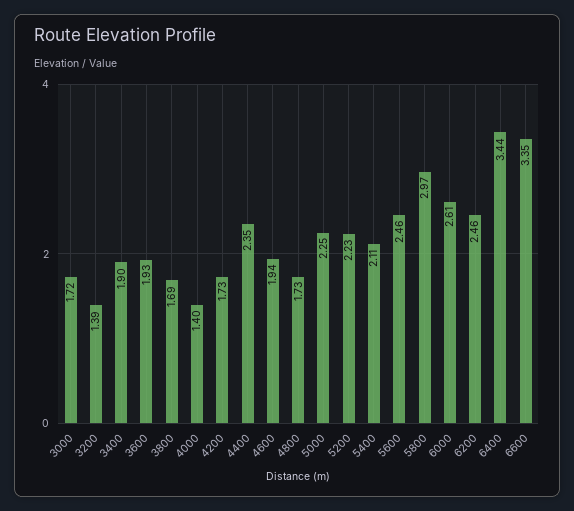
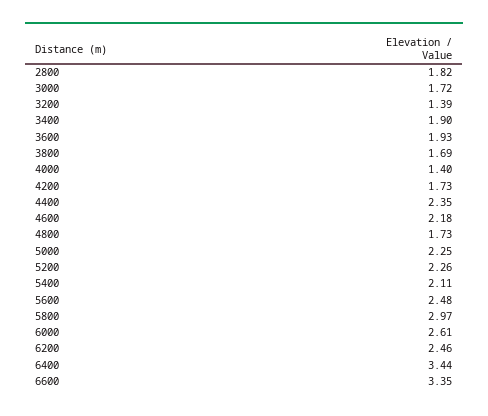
  {
    "3000": 1.72,
    "3200": 1.39,
    "3400": 1.9,
    "3600": 1.93,
    "3800": 1.69,
    "4000": 1.4,
    "4200": 1.73,
    "4400": 2.35,
-   "4600": 1.94,
+   "4600": 2.18,
    "4800": 1.73,
    "5000": 2.25,
-   "5200": 2.23,
+   "5200": 2.26,
    "5400": 2.11,
-   "5600": 2.46,
+   "5600": 2.48,
    "5800": 2.97,
    "6000": 2.61,
    "6200": 2.46,
    "6400": 3.44,
-   "6600": 3.35
+   "6600": 3.35,
+   "2800": 1.82
  }

